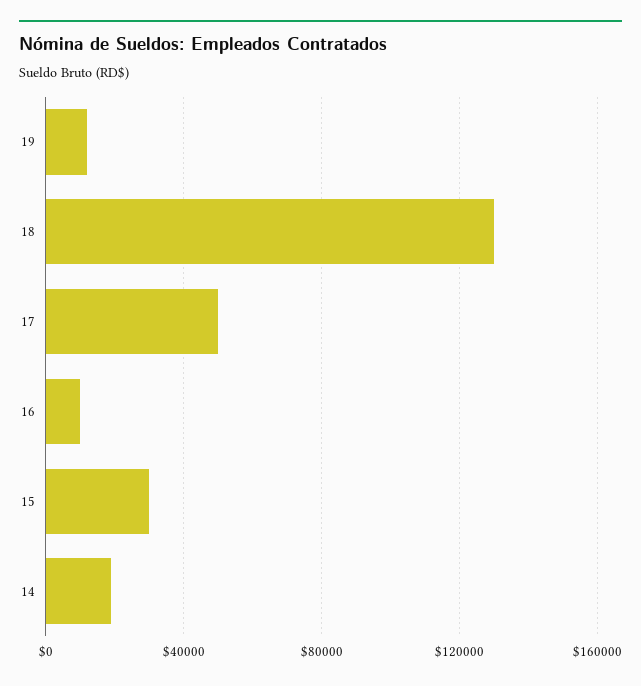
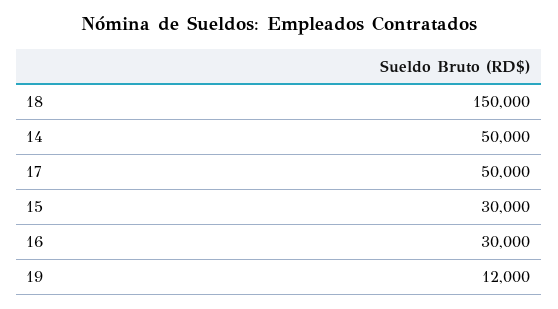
  {
    "19": 12000,
-   "18": 130000,
+   "18": 150000,
    "17": 50000,
-   "16": 10000,
+   "16": 30000,
    "15": 30000,
-   "14": 20000
+   "14": 50000
  }

